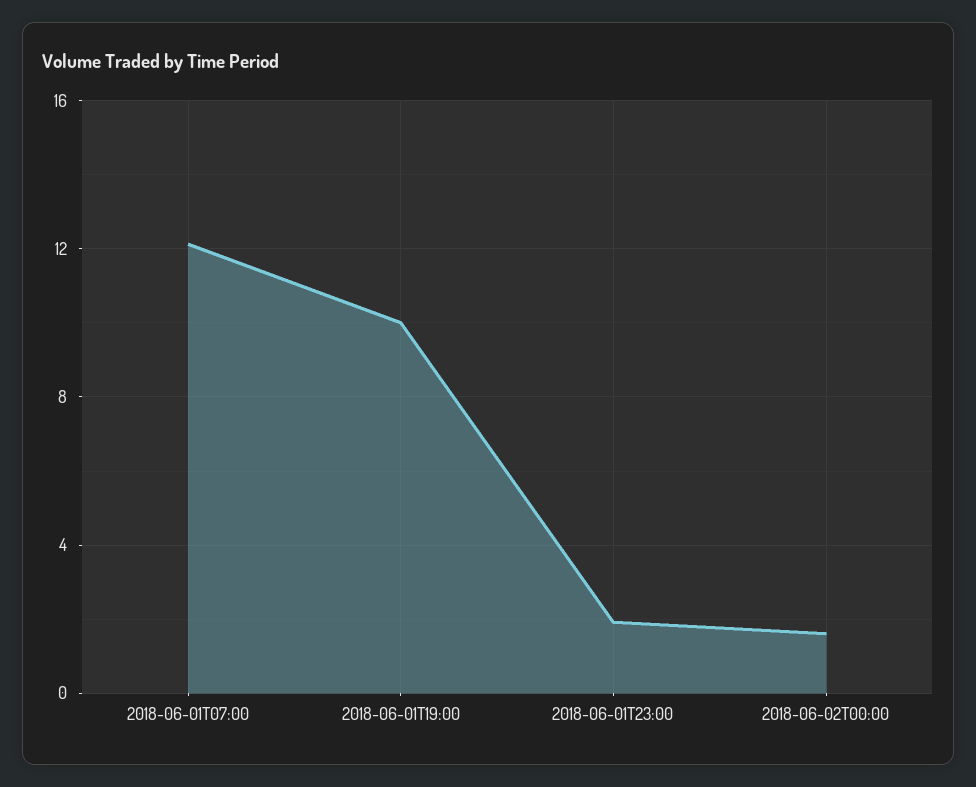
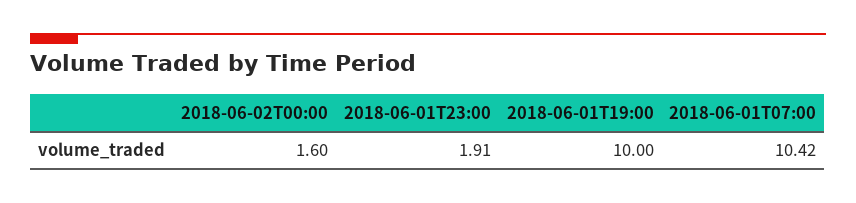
  {
-   "2018-06-01T07:00": 12,
+   "2018-06-01T07:00": 10.42,
    "2018-06-01T19:00": 10,
    "2018-06-01T23:00": 1.91,
    "2018-06-02T00:00": 1.6
  }

